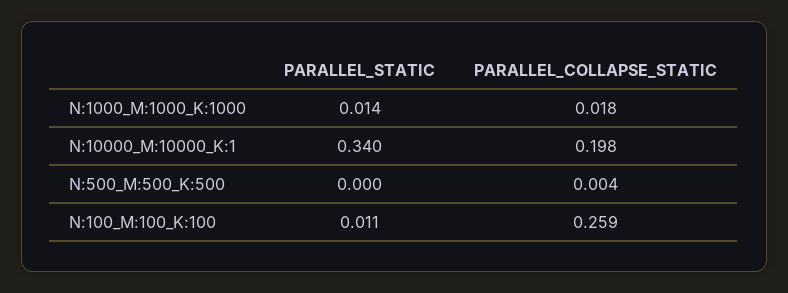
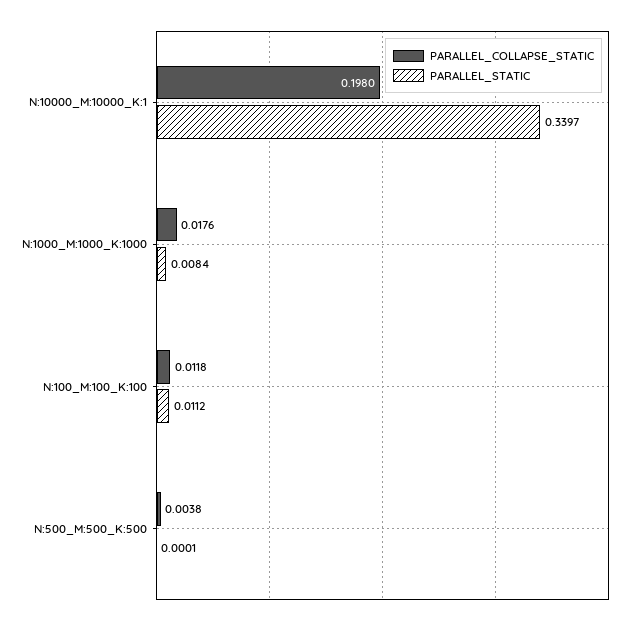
  {
    "PARALLEL_STATIC": {
-     "N:1000_M:1000_K:1000": 0.014,
+     "N:1000_M:1000_K:1000": 0.0084,
      "N:10000_M:10000_K:1": 0.3397,
      "N:500_M:500_K:500": 0.0001,
      "N:100_M:100_K:100": 0.0112
    },
    "PARALLEL_COLLAPSE_STATIC": {
      "N:1000_M:1000_K:1000": 0.0176,
      "N:10000_M:10000_K:1": 0.198,
      "N:500_M:500_K:500": 0.0038,
-     "N:100_M:100_K:100": 0.259
+     "N:100_M:100_K:100": 0.0118
    }
  }

